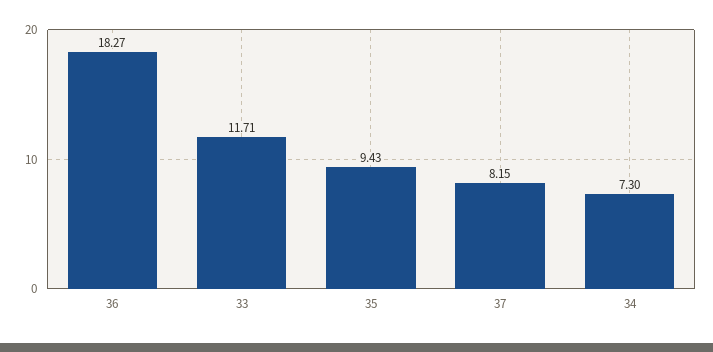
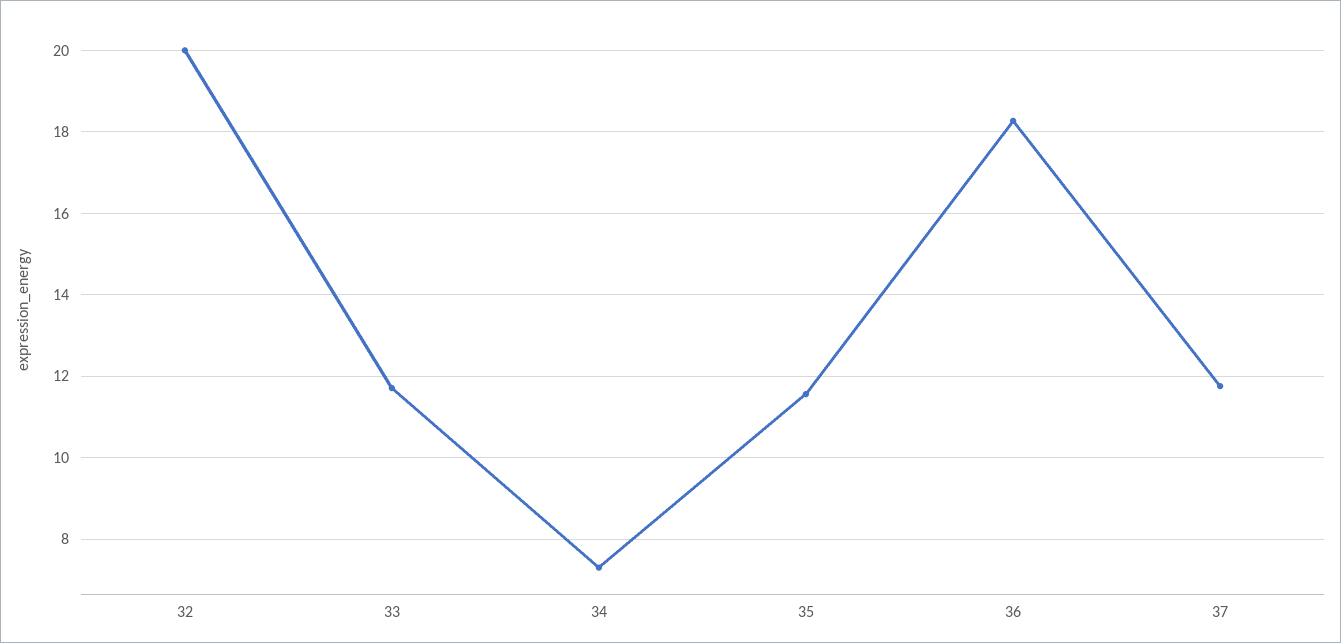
  {
    "36": 18.27,
    "33": 11.71,
-   "35": 9.43,
+   "35": 11.6,
-   "37": 8.15,
+   "37": 11.8,
-   "34": 7.3
+   "34": 7.3,
+   "32": 20
  }

